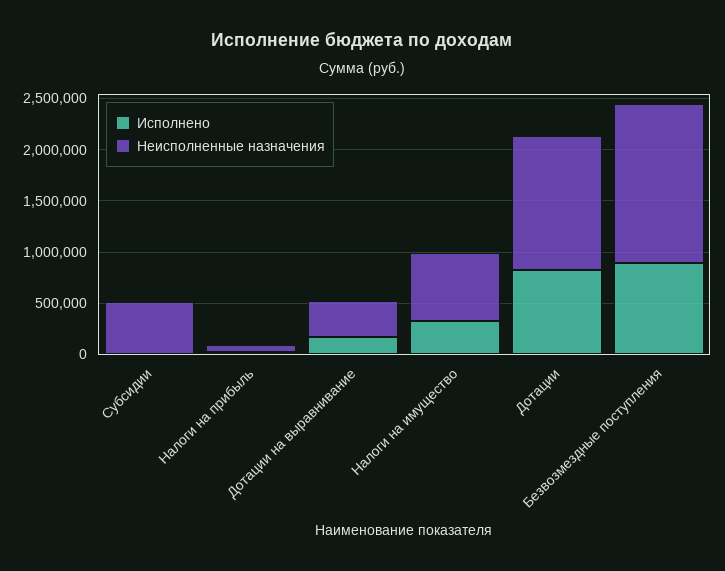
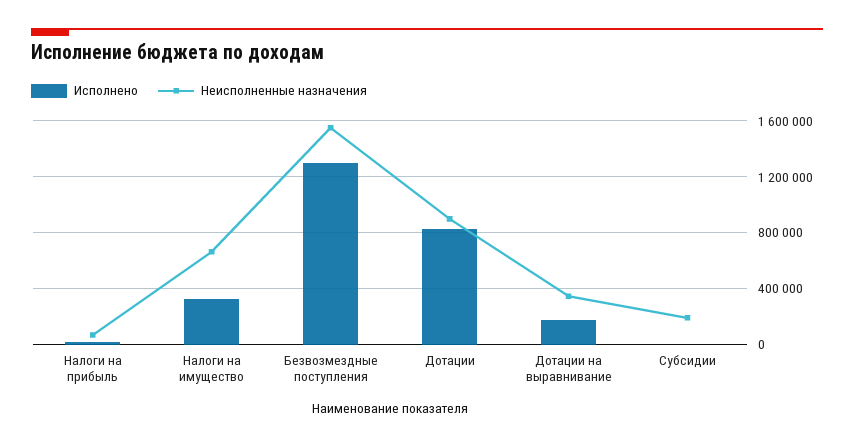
  {
    "Исполнено": {
      "Субсидии": 0,
      "Налоги на прибыль": 0,
      "Дотации на выравнивание": 150000,
      "Налоги на имущество": 300000,
      "Дотации": 850000,
-     "Безвозмездные поступления": 900000
+     "Безвозмездные поступления": 1300000
    },
    "Неисполненные назначения": {
-     "Субсидии": 500000,
+     "Субсидии": 200000,
      "Налоги на прибыль": 50000,
      "Дотации на выравнивание": 350000,
      "Налоги на имущество": 650000,
-     "Дотации": 1300000,
+     "Дотации": 900000,
      "Безвозмездные поступления": 1550000
    }
  }

